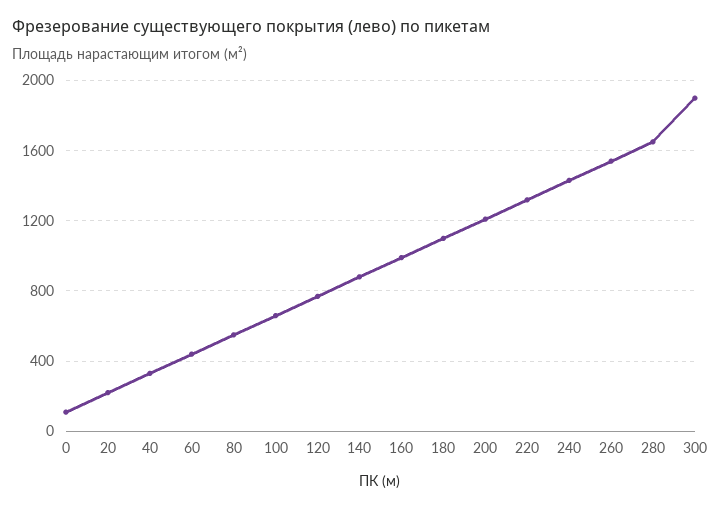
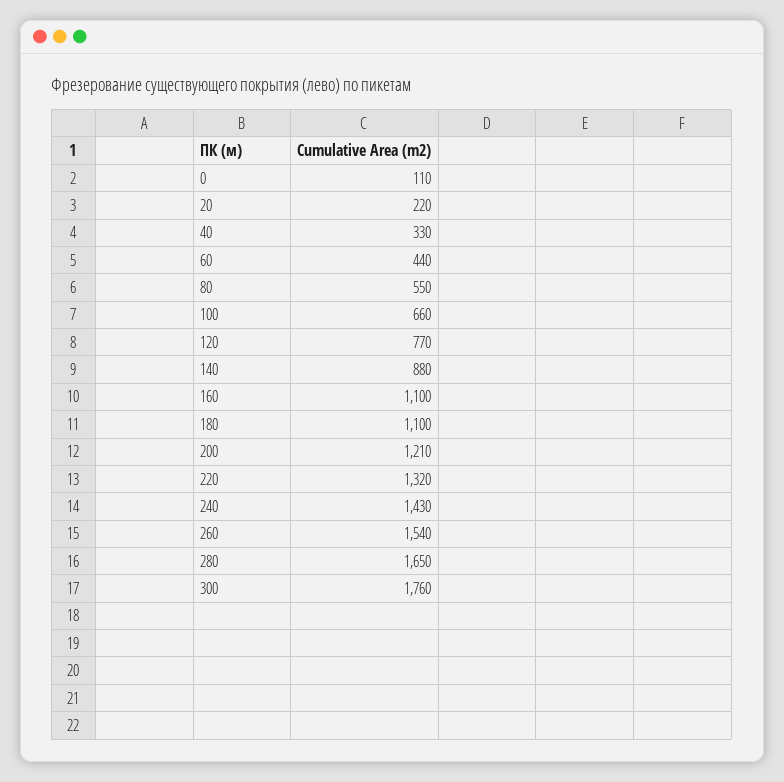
  {
    "0": 110,
    "20": 220,
    "40": 330,
    "60": 440,
    "80": 550,
    "100": 660,
    "120": 770,
    "140": 880,
-   "160": 1000,
+   "160": 1100,
    "180": 1100,
    "200": 1210,
    "220": 1320,
    "240": 1430,
    "260": 1540,
    "280": 1650,
-   "300": 1900
+   "300": 1760
  }

